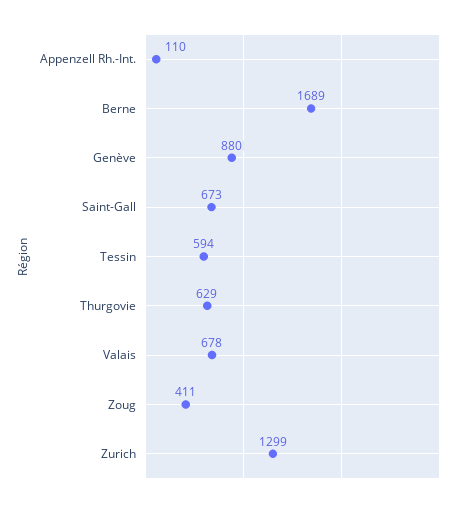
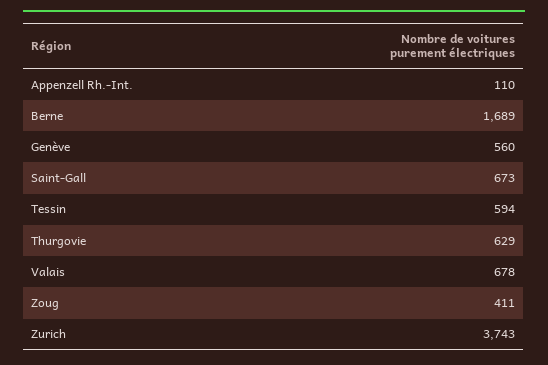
  {
    "Appenzell Rh.-Int.": 110,
    "Berne": 1689,
-   "Genève": 880,
+   "Genève": 560,
    "Saint-Gall": 673,
    "Tessin": 594,
    "Thurgovie": 629,
    "Valais": 678,
    "Zoug": 411,
-   "Zurich": 1299
+   "Zurich": 3743
  }

